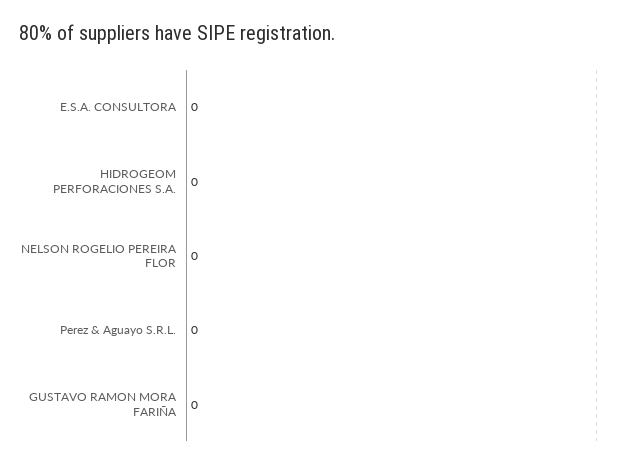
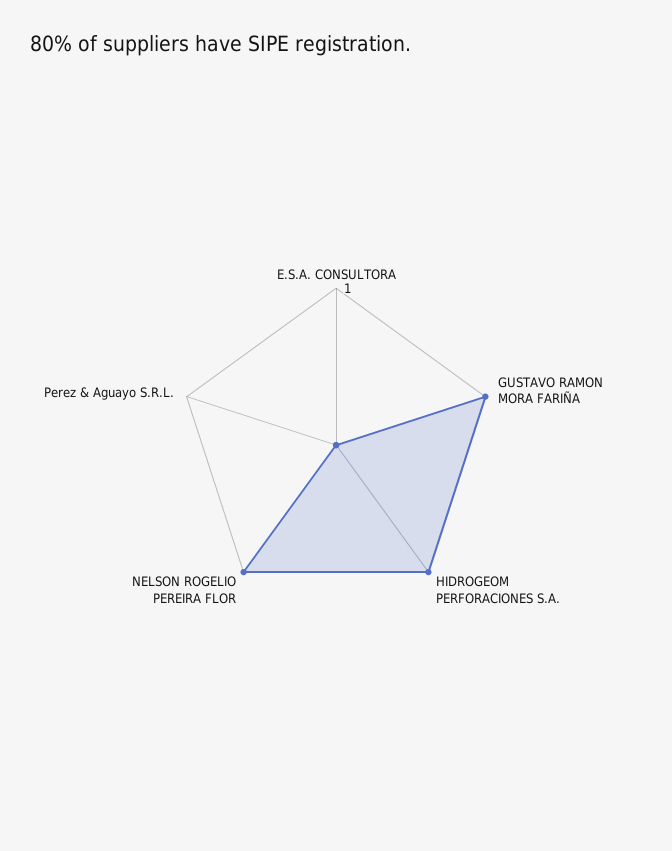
  {
    "E.S.A. CONSULTORA": 0,
-   "HIDROGEOM PERFORACIONES S.A.": 0,
+   "HIDROGEOM PERFORACIONES S.A.": 1,
-   "NELSON ROGELIO PEREIRA FLOR": 0,
+   "NELSON ROGELIO PEREIRA FLOR": 1,
    "Perez & Aguayo S.R.L.": 0,
-   "GUSTAVO RAMON MORA FARIÑA": 0
+   "GUSTAVO RAMON MORA FARIÑA": 1
  }

